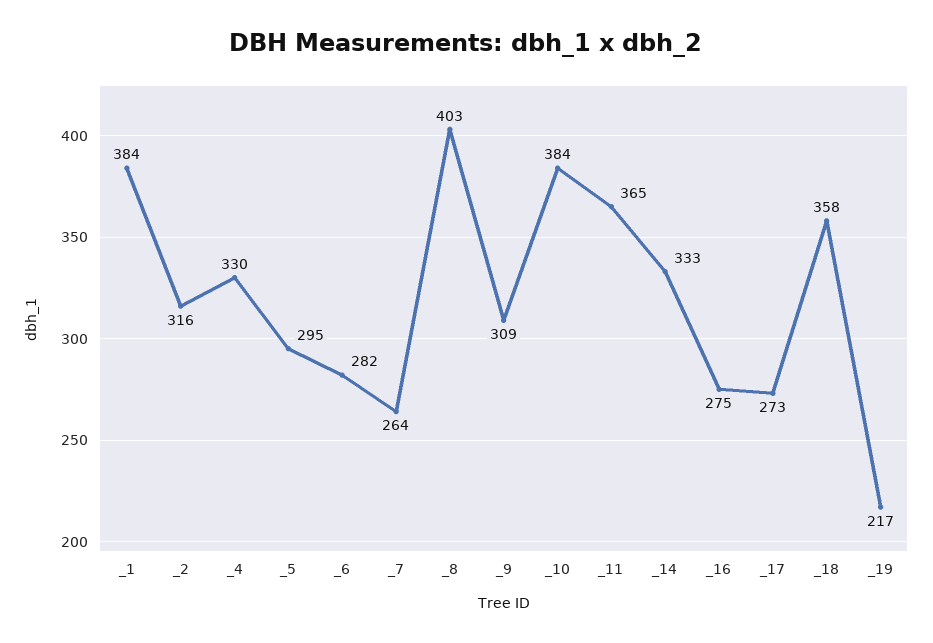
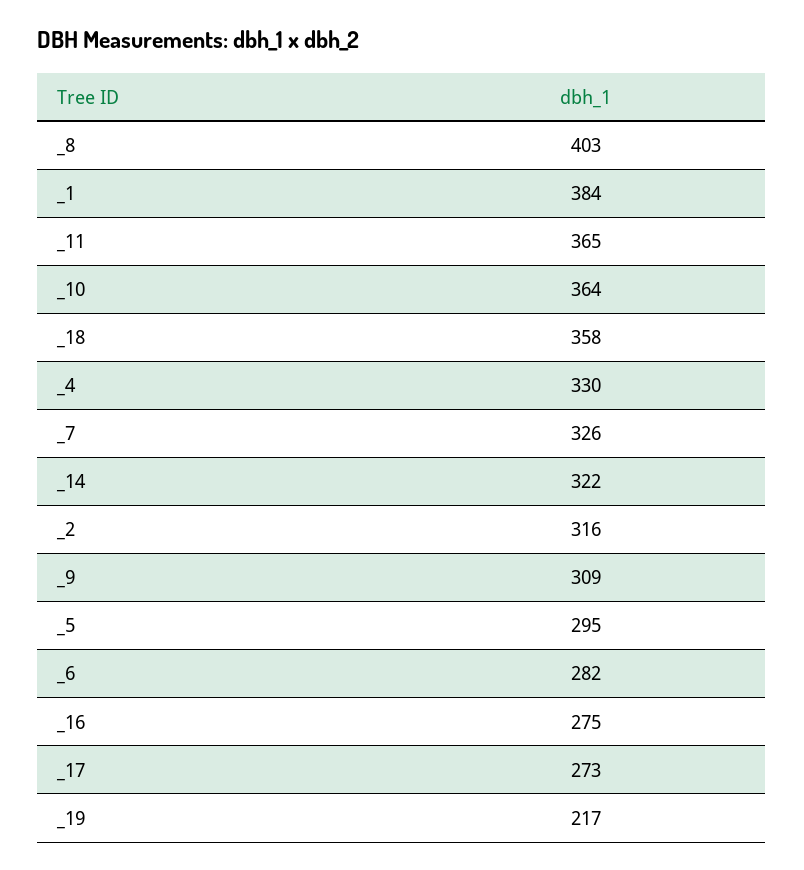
  {
    "_1": 384,
    "_2": 316,
    "_4": 330,
    "_5": 295,
    "_6": 282,
-   "_7": 264,
+   "_7": 326,
    "_8": 403,
    "_9": 309,
-   "_10": 384,
+   "_10": 364,
    "_11": 365,
-   "_14": 333,
+   "_14": 322,
    "_16": 275,
    "_17": 273,
    "_18": 358,
    "_19": 217
  }

